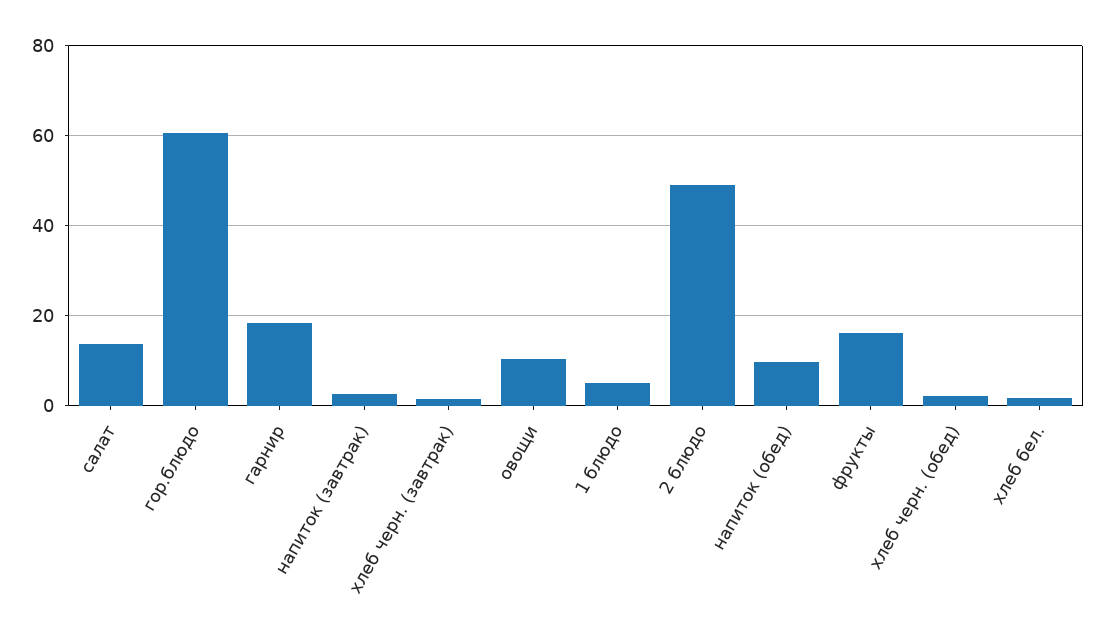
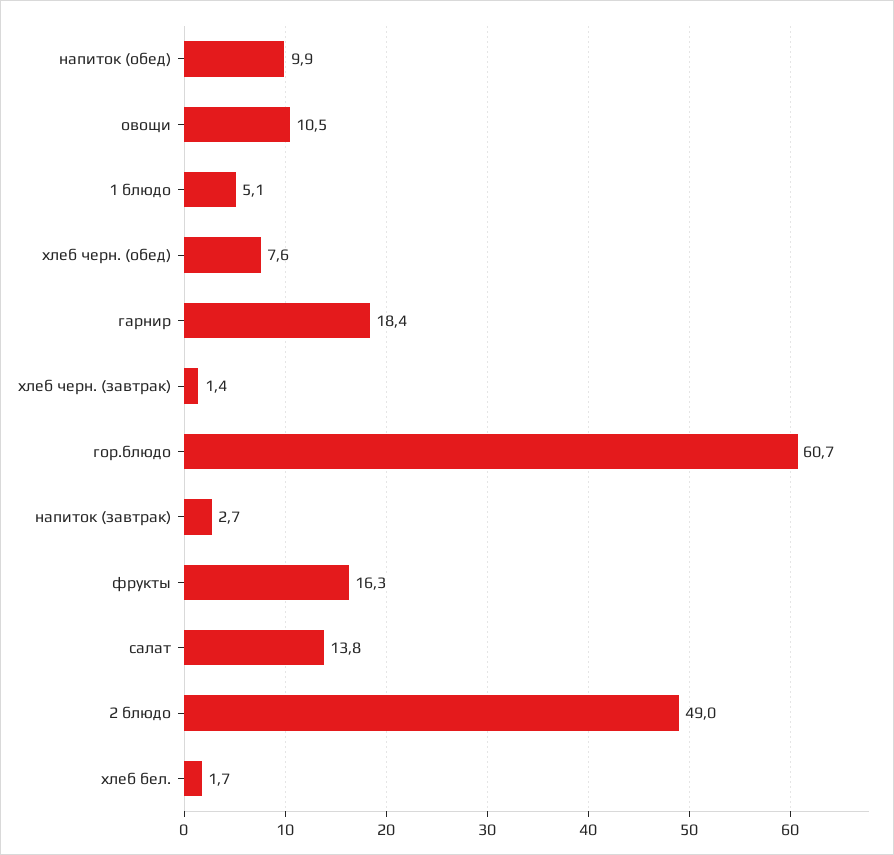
  {
    "салат": 13.8,
    "гор.блюдо": 60.7,
    "гарнир": 18.4,
    "напиток (завтрак)": 2.7,
    "хлеб черн. (завтрак)": 1.4,
    "овощи": 10.5,
    "1 блюдо": 5.1,
    "2 блюдо": 49,
    "напиток (обед)": 9.9,
    "фрукты": 16.3,
-   "хлеб черн. (обед)": 2,
+   "хлеб черн. (обед)": 7.6,
    "хлеб бел.": 1.7
  }

